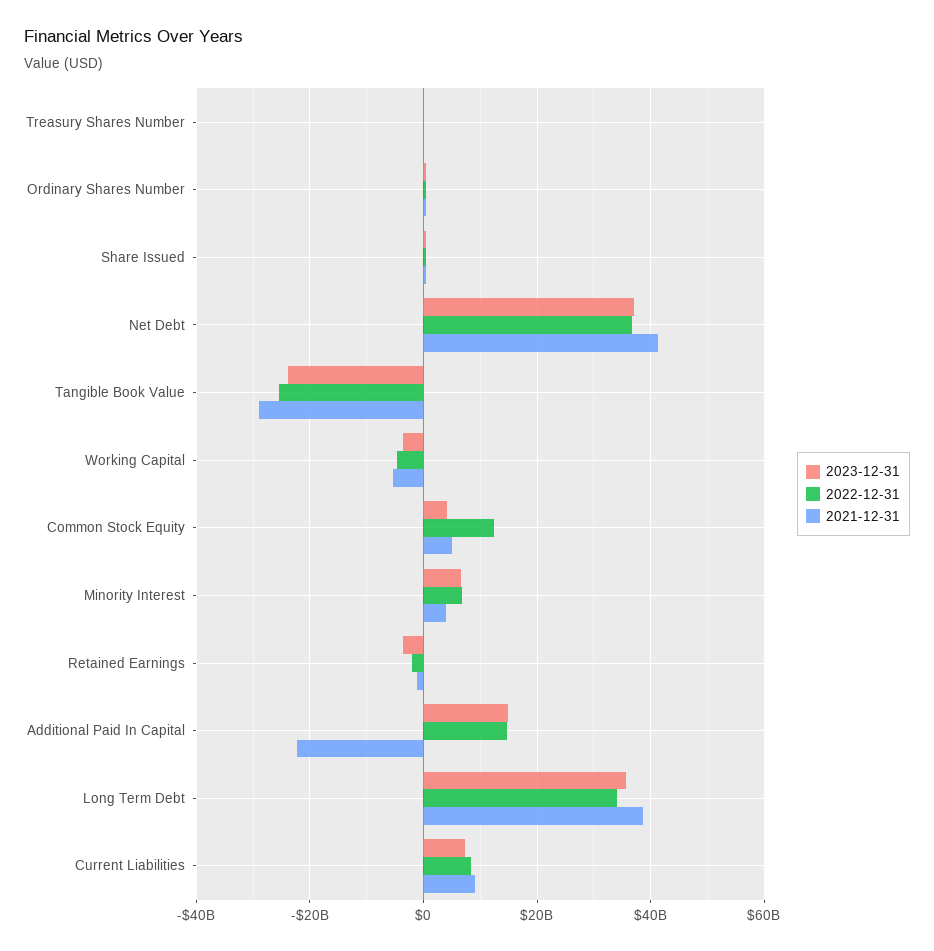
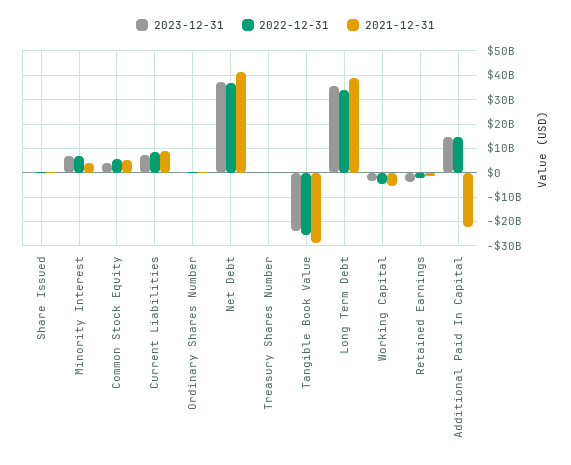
  {
    "2023-12-31": {
      "Treasury Shares Number": 0,
      "Ordinary Shares Number": 0,
      "Share Issued": 0,
      "Net Debt": 38000000000,
      "Tangible Book Value": -24000000000,
      "Working Capital": -4000000000,
      "Common Stock Equity": 4000000000,
      "Minority Interest": 6000000000,
      "Retained Earnings": -4000000000,
      "Additional Paid In Capital": 14000000000,
      "Long Term Debt": 36000000000,
      "Current Liabilities": 8000000000
    },
    "2022-12-31": {
      "Treasury Shares Number": 0,
      "Ordinary Shares Number": 0,
      "Share Issued": 0,
      "Net Debt": 36000000000,
      "Tangible Book Value": -26000000000,
      "Working Capital": -4000000000,
-     "Common Stock Equity": 12000000000,
+     "Common Stock Equity": 5000000000,
      "Minority Interest": 6000000000,
      "Retained Earnings": -2000000000,
      "Additional Paid In Capital": 14000000000,
      "Long Term Debt": 34000000000,
      "Current Liabilities": 8000000000
    },
    "2021-12-31": {
      "Treasury Shares Number": 0,
      "Ordinary Shares Number": 0,
      "Share Issued": 0,
      "Net Debt": 42000000000,
      "Tangible Book Value": -28000000000,
      "Working Capital": -6000000000,
      "Common Stock Equity": 6000000000,
      "Minority Interest": 4000000000,
      "Retained Earnings": -2000000000,
      "Additional Paid In Capital": -22000000000,
      "Long Term Debt": 38000000000,
      "Current Liabilities": 10000000000
    }
  }

